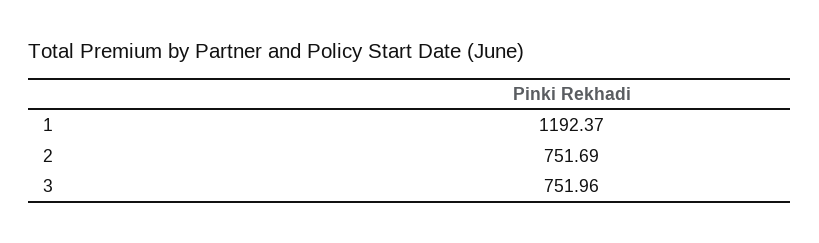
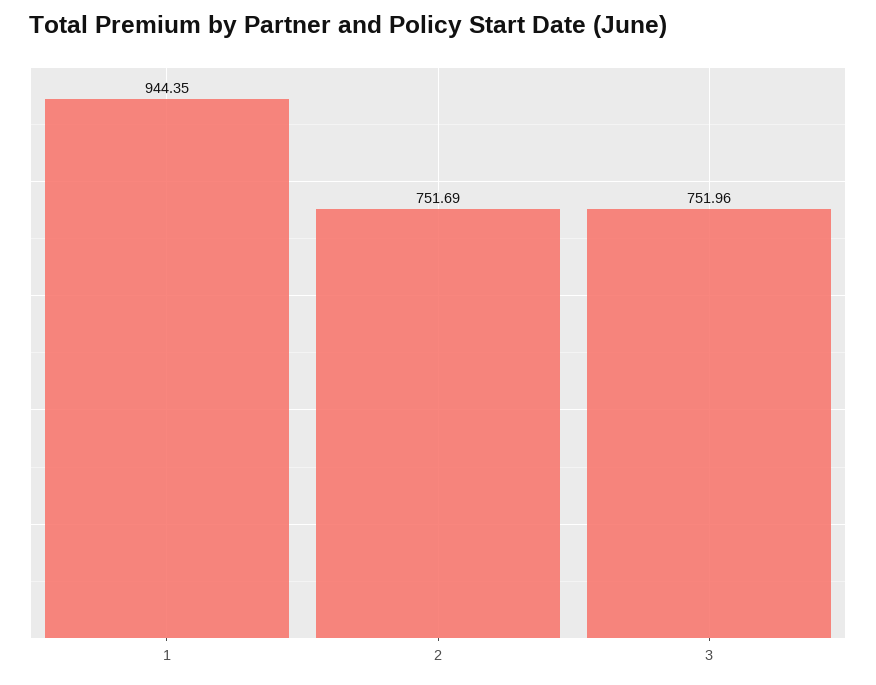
  {
-   "1": 1192.37,
+   "1": 944.35,
    "2": 751.69,
    "3": 751.96
  }

